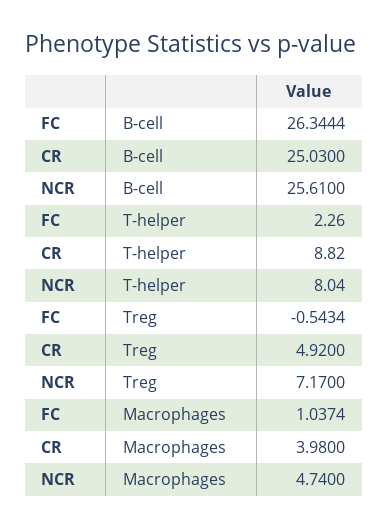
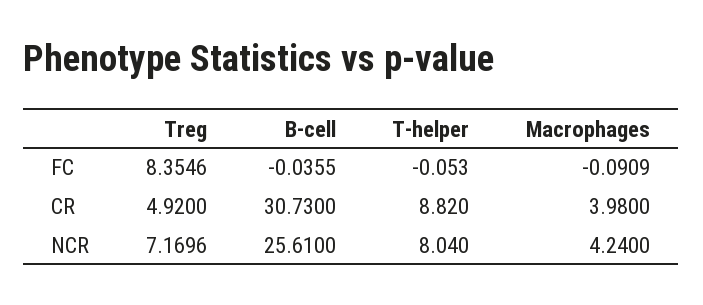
  {
    "FC": {
-     "B-cell": 26.3444,
+     "B-cell": -0.0355,
-     "T-helper": 2.26,
+     "T-helper": -0.053,
-     "Treg": -0.5434,
+     "Treg": 8.3546,
-     "Macrophages": 1.0374
+     "Macrophages": -0.0909
    },
    "CR": {
-     "B-cell": 25.03,
+     "B-cell": 30.73,
      "T-helper": 8.82,
      "Treg": 4.92,
      "Macrophages": 3.98
    },
    "NCR": {
      "B-cell": 25.61,
      "T-helper": 8.04,
-     "Treg": 7.17,
+     "Treg": 7.1696,
-     "Macrophages": 4.74
+     "Macrophages": 4.24
    }
  }

